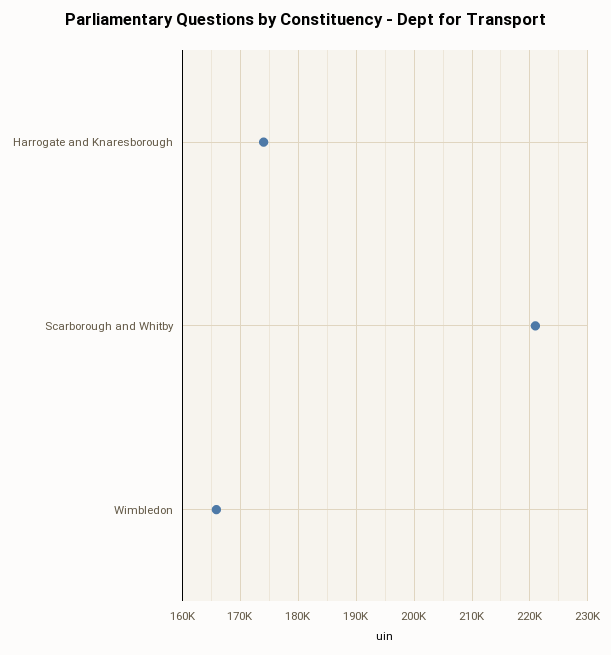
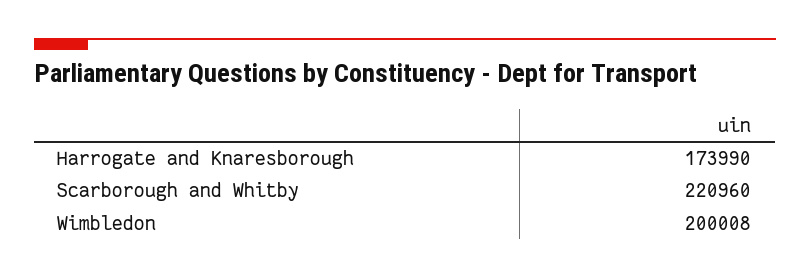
  {
    "Harrogate and Knaresborough": 173990,
    "Scarborough and Whitby": 220960,
-   "Wimbledon": 166000
+   "Wimbledon": 200008
  }

